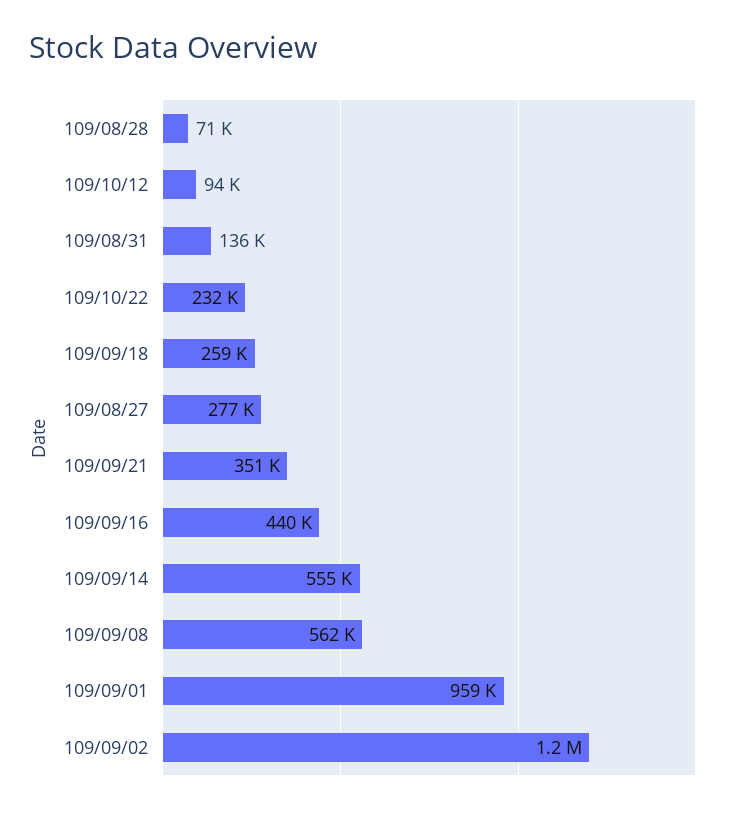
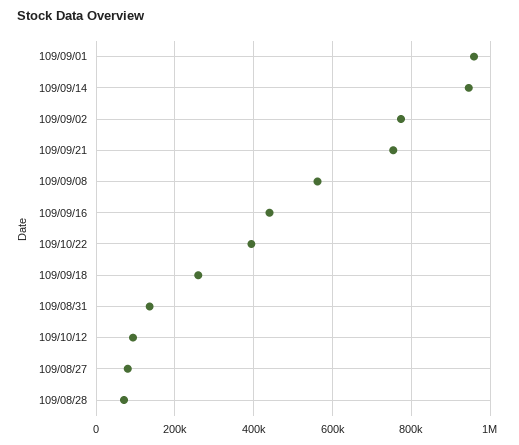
  {
    "109/08/28": 71000,
    "109/10/12": 94000,
    "109/08/31": 136000,
-   "109/10/22": 232000,
+   "109/10/22": 400000,
    "109/09/18": 259000,
-   "109/08/27": 277000,
+   "109/08/27": 80000,
-   "109/09/21": 351000,
+   "109/09/21": 760000,
    "109/09/16": 440000,
-   "109/09/14": 555000,
+   "109/09/14": 940000,
    "109/09/08": 562000,
    "109/09/01": 959000,
-   "109/09/02": 1200000
+   "109/09/02": 780000
  }

